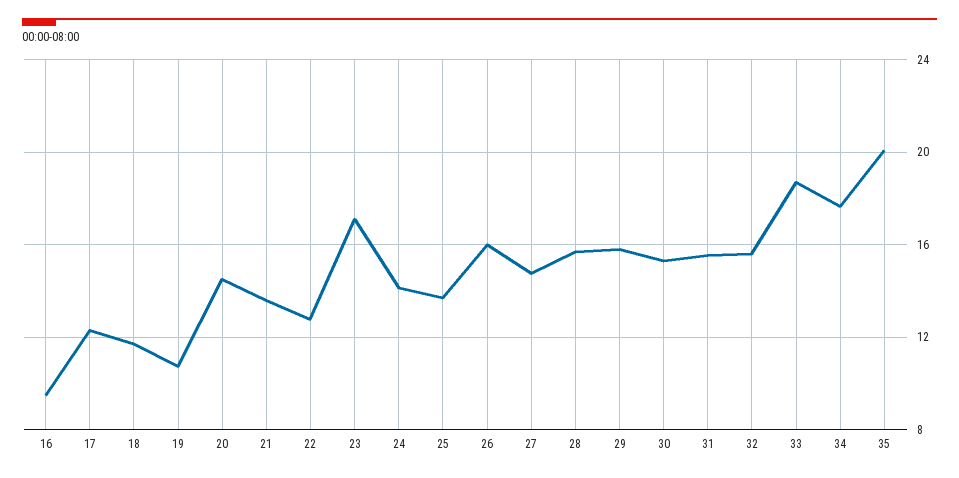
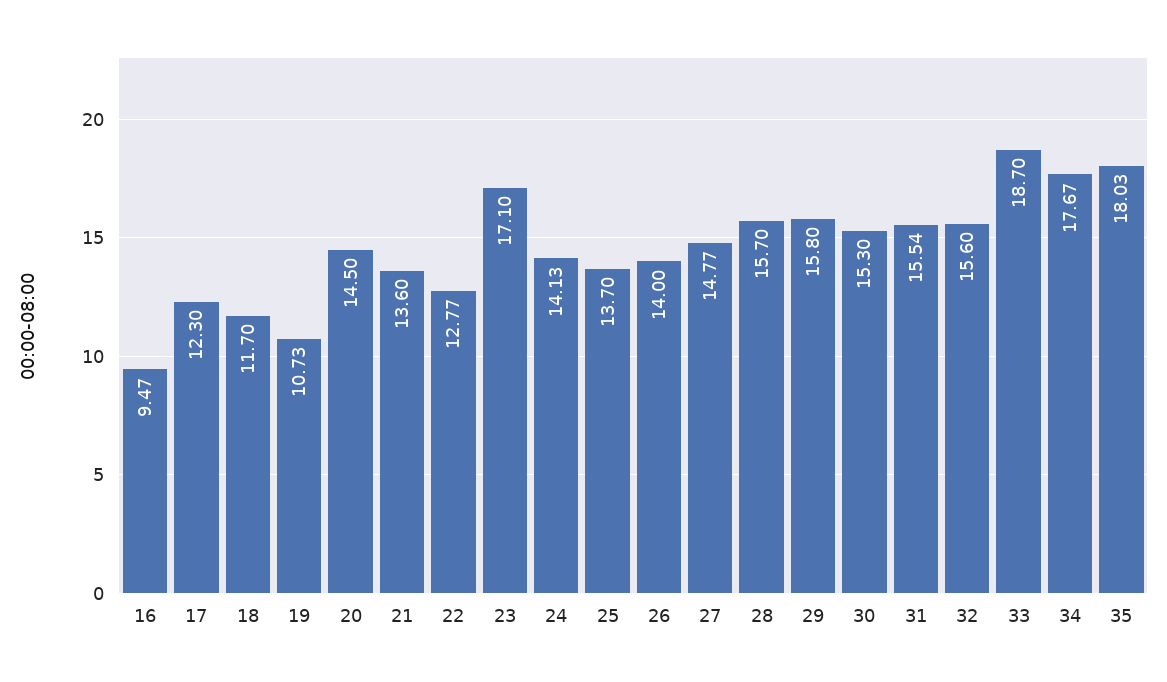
  {
    "16": 9.47,
    "17": 12.3,
    "18": 11.7,
    "19": 10.73,
    "20": 14.5,
    "21": 13.6,
    "22": 12.77,
    "23": 17.1,
    "24": 14.13,
    "25": 13.7,
-   "26": 16,
+   "26": 14,
    "27": 14.77,
    "28": 15.7,
    "29": 15.8,
    "30": 15.3,
    "31": 15.54,
    "32": 15.6,
    "33": 18.7,
    "34": 17.67,
-   "35": 20
+   "35": 18.03
  }

